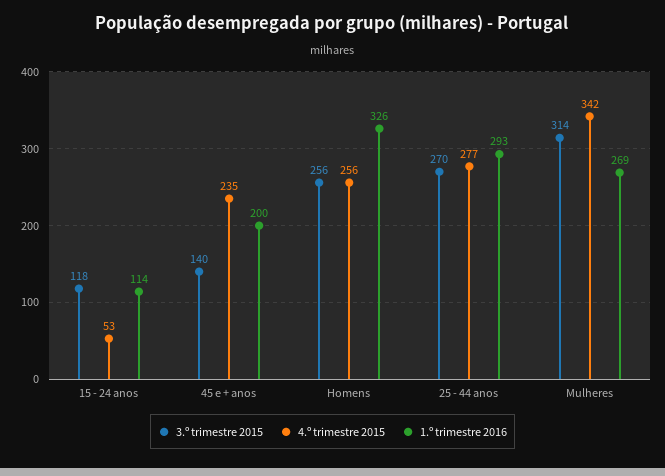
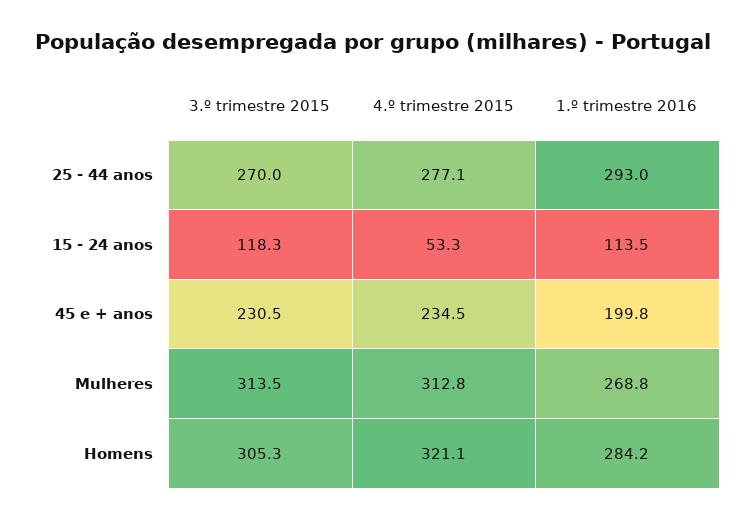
  {
    "3.º trimestre 2015": {
      "15 - 24 anos": 118.3,
-     "45 e + anos": 140,
+     "45 e + anos": 230.5,
-     "Homens": 256,
+     "Homens": 305.3,
      "25 - 44 anos": 270,
      "Mulheres": 313.5
    },
    "4.º trimestre 2015": {
      "15 - 24 anos": 53.3,
      "45 e + anos": 234.5,
-     "Homens": 256,
+     "Homens": 321.1,
      "25 - 44 anos": 277.1,
-     "Mulheres": 342
+     "Mulheres": 312.8
    },
    "1.º trimestre 2016": {
      "15 - 24 anos": 113.5,
      "45 e + anos": 199.8,
-     "Homens": 326,
+     "Homens": 284.2,
      "25 - 44 anos": 293,
      "Mulheres": 268.8
    }
  }

